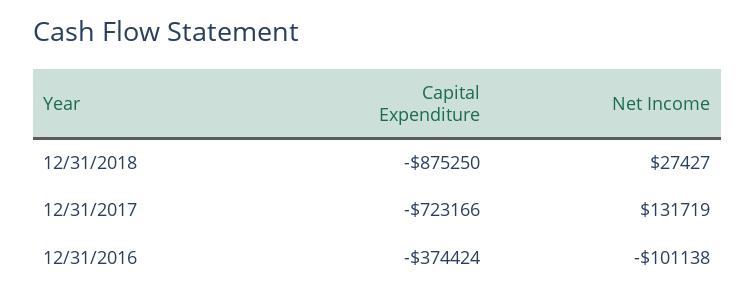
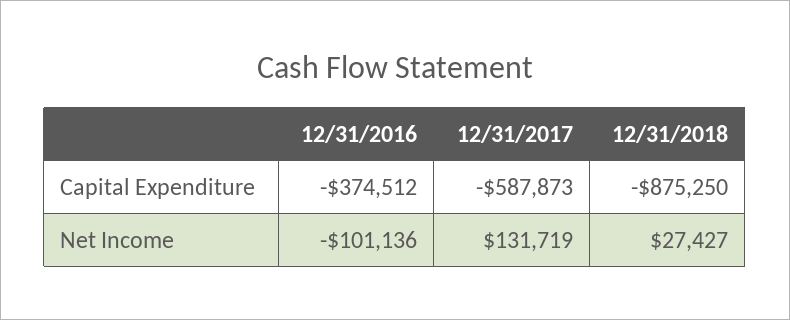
  {
    "Capital Expenditure": {
      "12/31/2018": -875250,
-     "12/31/2017": -723166,
+     "12/31/2017": -587873,
-     "12/31/2016": -374424
+     "12/31/2016": -374512
    },
    "Net Income": {
      "12/31/2018": 27427,
      "12/31/2017": 131719,
-     "12/31/2016": -101138
+     "12/31/2016": -101136
    }
  }

